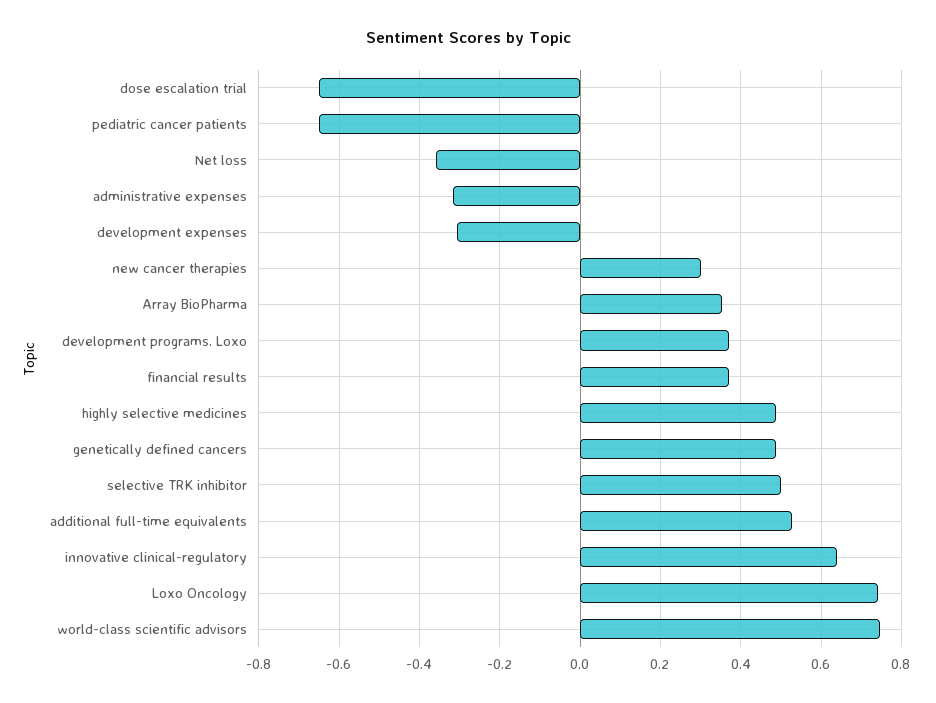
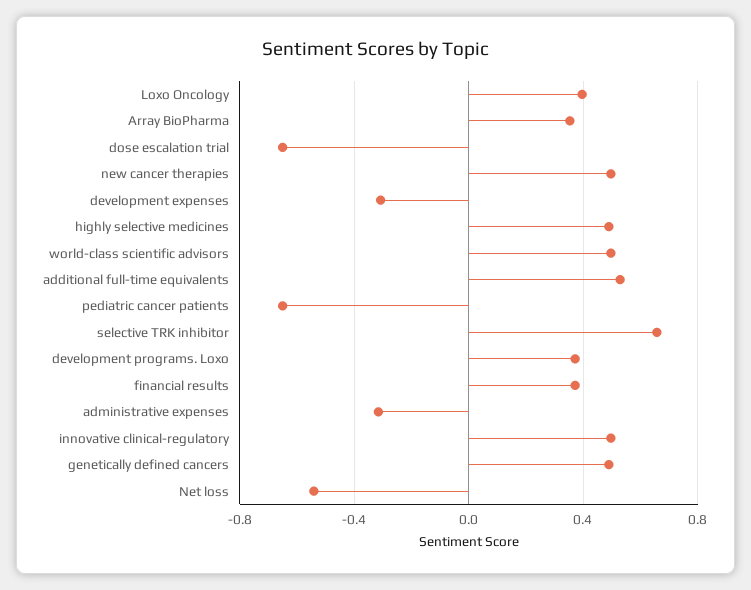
  {
    "dose escalation trial": -0.64,
    "pediatric cancer patients": -0.64,
-   "Net loss": -0.36,
+   "Net loss": -0.55,
    "administrative expenses": -0.32,
    "development expenses": -0.3,
-   "new cancer therapies": 0.3,
+   "new cancer therapies": 0.5,
    "Array BioPharma": 0.36,
    "development programs. Loxo": 0.38,
    "financial results": 0.38,
    "highly selective medicines": 0.48,
    "genetically defined cancers": 0.48,
-   "selective TRK inhibitor": 0.5,
+   "selective TRK inhibitor": 0.65,
    "additional full-time equivalents": 0.52,
-   "innovative clinical-regulatory": 0.64,
+   "innovative clinical-regulatory": 0.5,
-   "Loxo Oncology": 0.74,
+   "Loxo Oncology": 0.4,
-   "world-class scientific advisors": 0.74
+   "world-class scientific advisors": 0.5
  }

